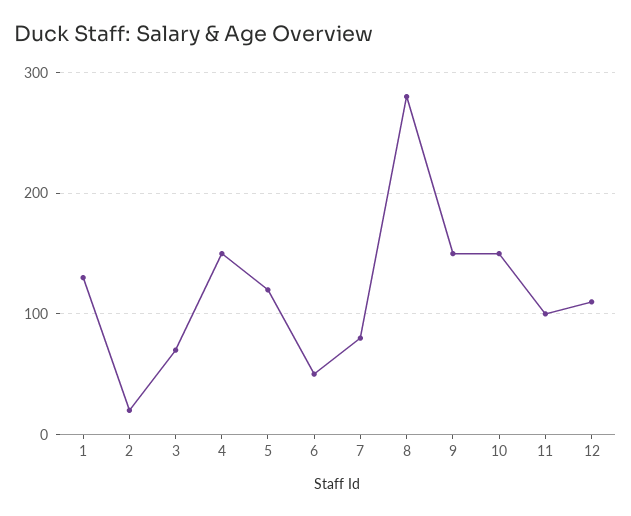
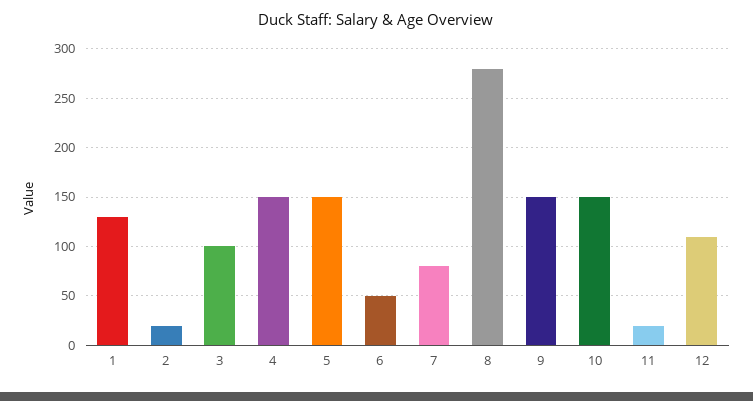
  {
    "1": 130,
    "2": 20,
-   "3": 70,
+   "3": 100,
    "4": 150,
-   "5": 120,
+   "5": 150,
    "6": 50,
    "7": 80,
    "8": 280,
    "9": 150,
    "10": 150,
-   "11": 100,
+   "11": 20,
    "12": 110
  }

